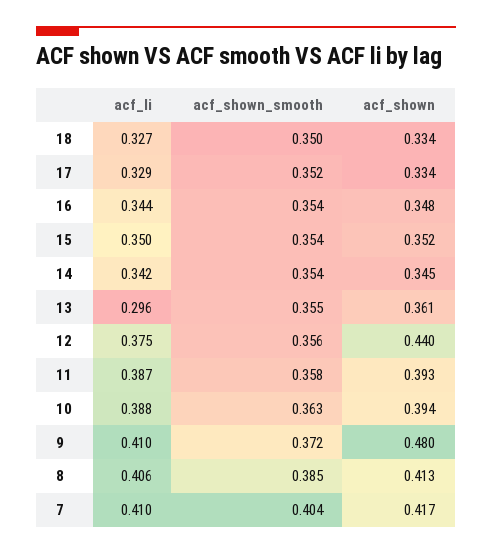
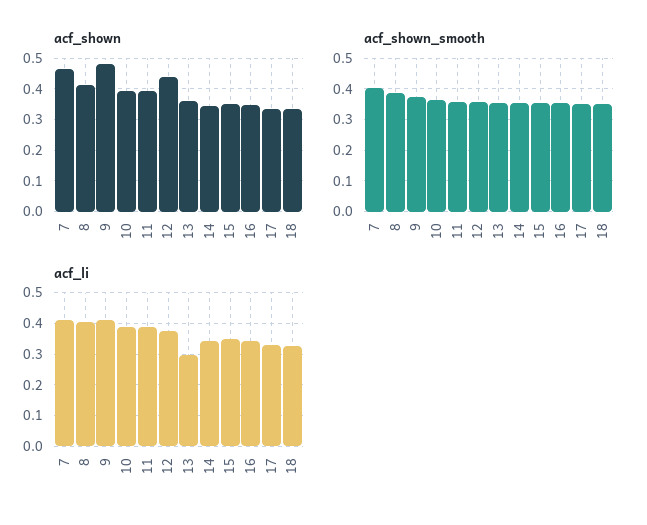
  {
    "acf_li": {
      "18": 0.327,
      "17": 0.329,
      "16": 0.344,
      "15": 0.35,
      "14": 0.342,
      "13": 0.296,
      "12": 0.375,
      "11": 0.387,
      "10": 0.388,
      "9": 0.41,
      "8": 0.406,
      "7": 0.41
    },
    "acf_shown_smooth": {
      "18": 0.35,
      "17": 0.352,
      "16": 0.354,
      "15": 0.354,
      "14": 0.354,
      "13": 0.355,
      "12": 0.356,
      "11": 0.358,
      "10": 0.363,
      "9": 0.372,
      "8": 0.385,
      "7": 0.404
    },
    "acf_shown": {
      "18": 0.334,
      "17": 0.334,
      "16": 0.348,
      "15": 0.352,
      "14": 0.345,
      "13": 0.361,
      "12": 0.44,
      "11": 0.393,
      "10": 0.394,
      "9": 0.48,
      "8": 0.413,
-     "7": 0.417
+     "7": 0.46
    }
  }

